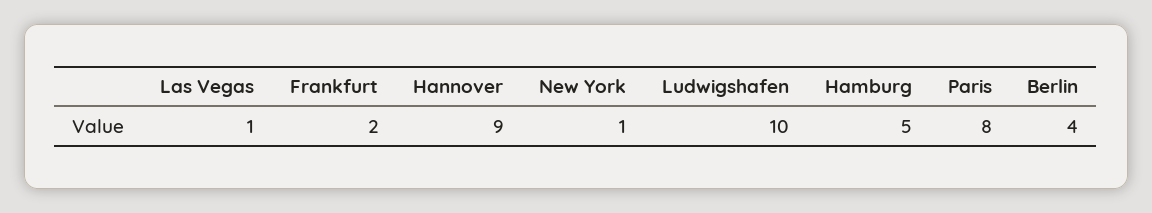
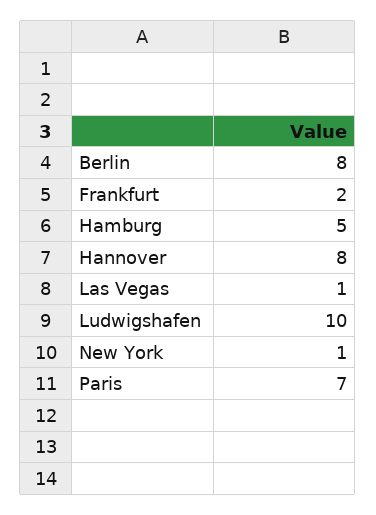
  {
    "Las Vegas": 1,
    "Frankfurt": 2,
-   "Hannover": 9,
+   "Hannover": 8,
    "New York": 1,
    "Ludwigshafen": 10,
    "Hamburg": 5,
-   "Paris": 8,
+   "Paris": 7,
-   "Berlin": 4
+   "Berlin": 8
  }

